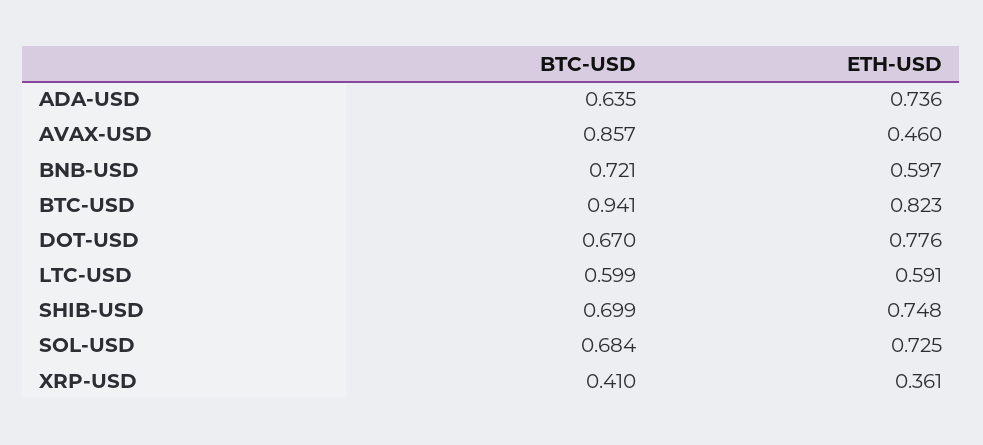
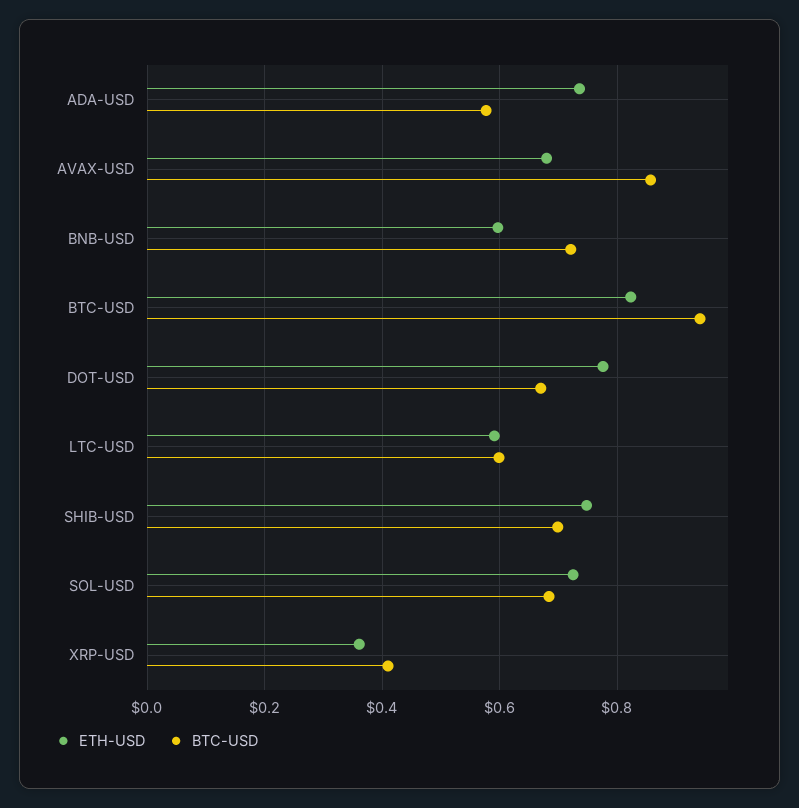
  {
    "BTC-USD": {
-     "ADA-USD": 0.635,
+     "ADA-USD": 0.58,
      "AVAX-USD": 0.857,
      "BNB-USD": 0.721,
      "BTC-USD": 0.941,
      "DOT-USD": 0.67,
      "LTC-USD": 0.599,
      "SHIB-USD": 0.699,
      "SOL-USD": 0.684,
      "XRP-USD": 0.41
    },
    "ETH-USD": {
      "ADA-USD": 0.736,
-     "AVAX-USD": 0.46,
+     "AVAX-USD": 0.68,
      "BNB-USD": 0.597,
      "BTC-USD": 0.823,
      "DOT-USD": 0.776,
      "LTC-USD": 0.591,
      "SHIB-USD": 0.748,
      "SOL-USD": 0.725,
      "XRP-USD": 0.361
    }
  }

